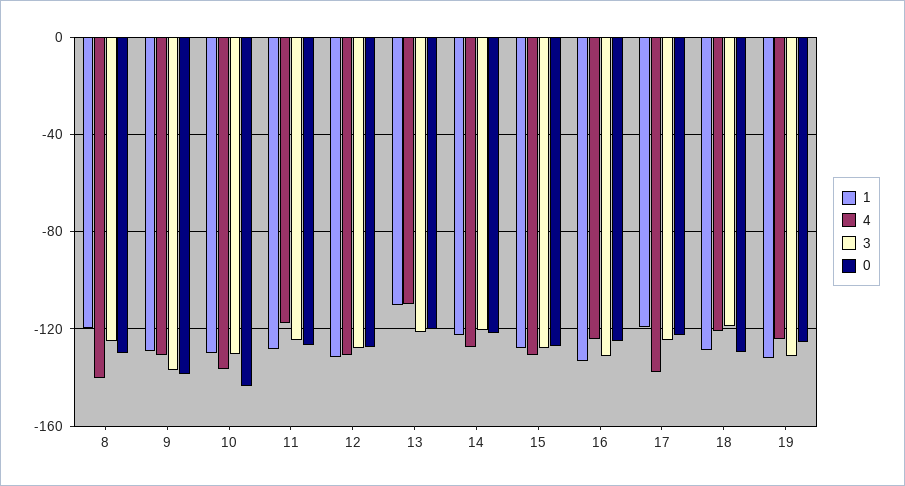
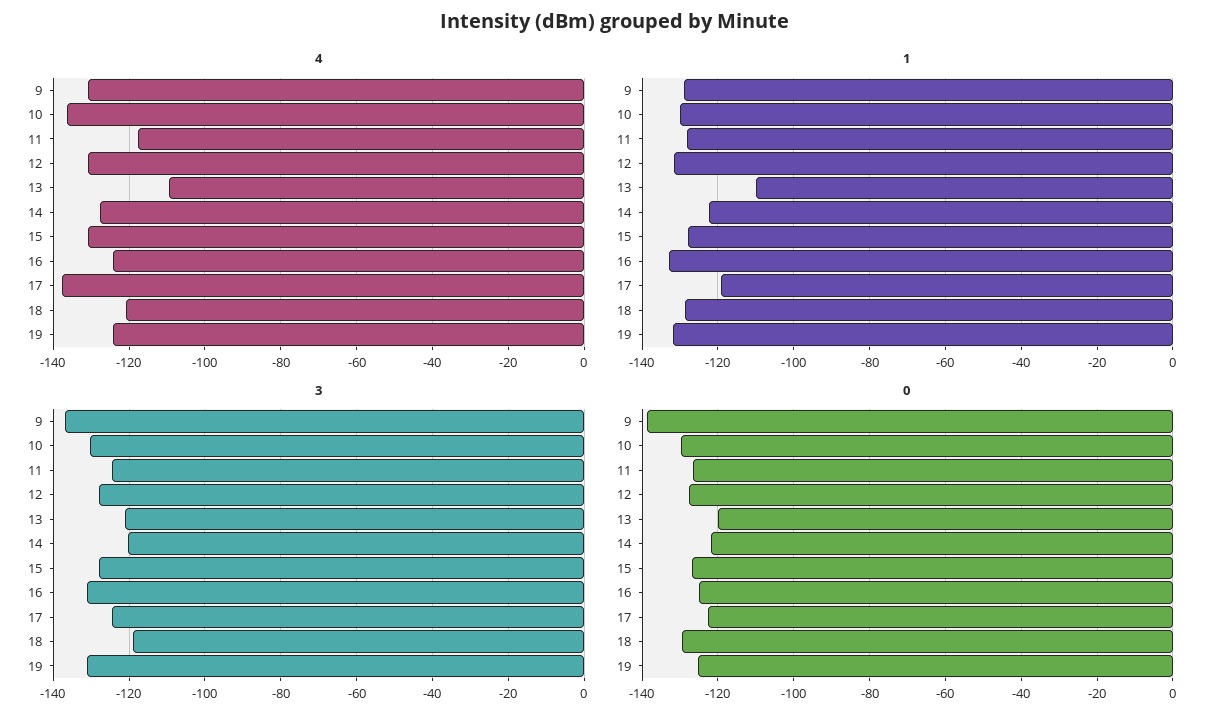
  {
    "1": {
-     "8": -120,
      "9": -128,
      "10": -130,
      "11": -128,
      "12": -132,
      "13": -110,
      "14": -122,
      "15": -128,
      "16": -134,
      "17": -120,
      "18": -128,
      "19": -132
    },
    "4": {
-     "8": -140,
      "9": -130,
      "10": -136,
      "11": -118,
      "12": -130,
      "13": -110,
      "14": -128,
      "15": -130,
      "16": -124,
      "17": -138,
      "18": -120,
      "19": -124
    },
    "3": {
-     "8": -125,
      "9": -136,
      "10": -130,
      "11": -124,
      "12": -128,
      "13": -122,
      "14": -120,
      "15": -128,
      "16": -132,
      "17": -124,
      "18": -118,
      "19": -132
    },
    "0": {
-     "8": -130,
      "9": -138,
-     "10": -145,
+     "10": -130,
      "11": -126,
      "12": -128,
      "13": -120,
      "14": -122,
      "15": -126,
      "16": -126,
      "17": -122,
      "18": -130,
      "19": -126
    }
  }

